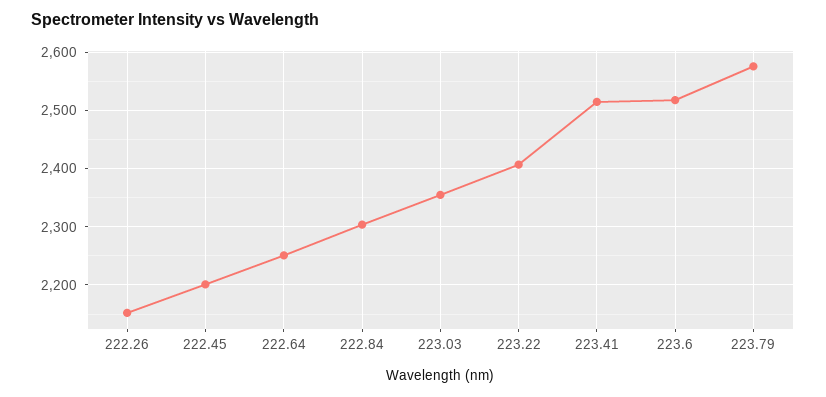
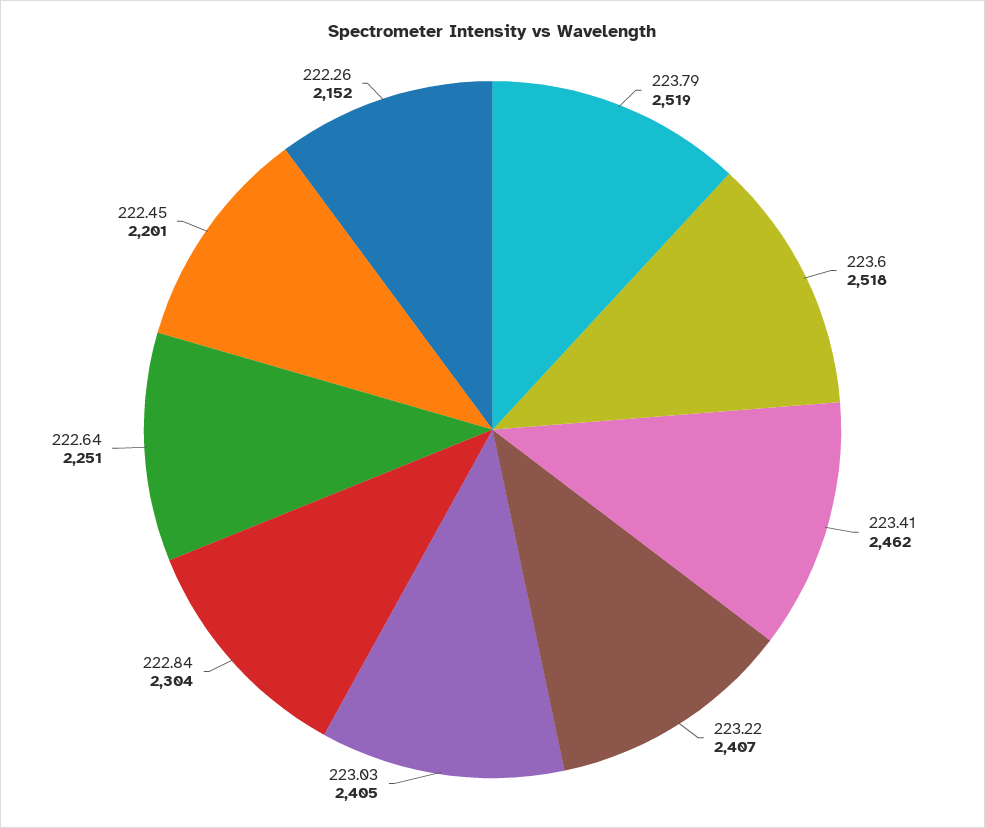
  {
    "222.26": 2152,
    "222.45": 2201,
    "222.64": 2251,
    "222.84": 2304,
-   "223.03": 2360,
+   "223.03": 2405,
    "223.22": 2407,
-   "223.41": 2520,
+   "223.41": 2462,
    "223.6": 2518,
-   "223.79": 2580
+   "223.79": 2519
  }

